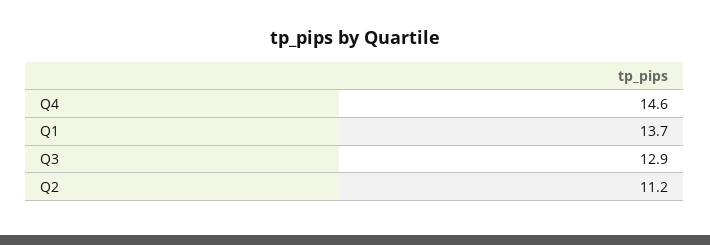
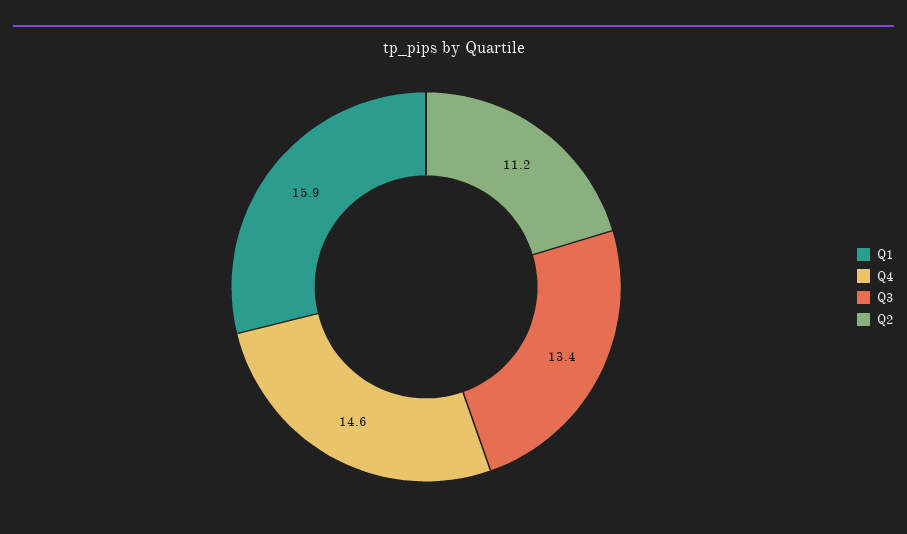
  {
    "Q4": 14.6,
-   "Q1": 13.7,
+   "Q1": 15.9,
-   "Q3": 12.9,
+   "Q3": 13.4,
    "Q2": 11.2
  }

